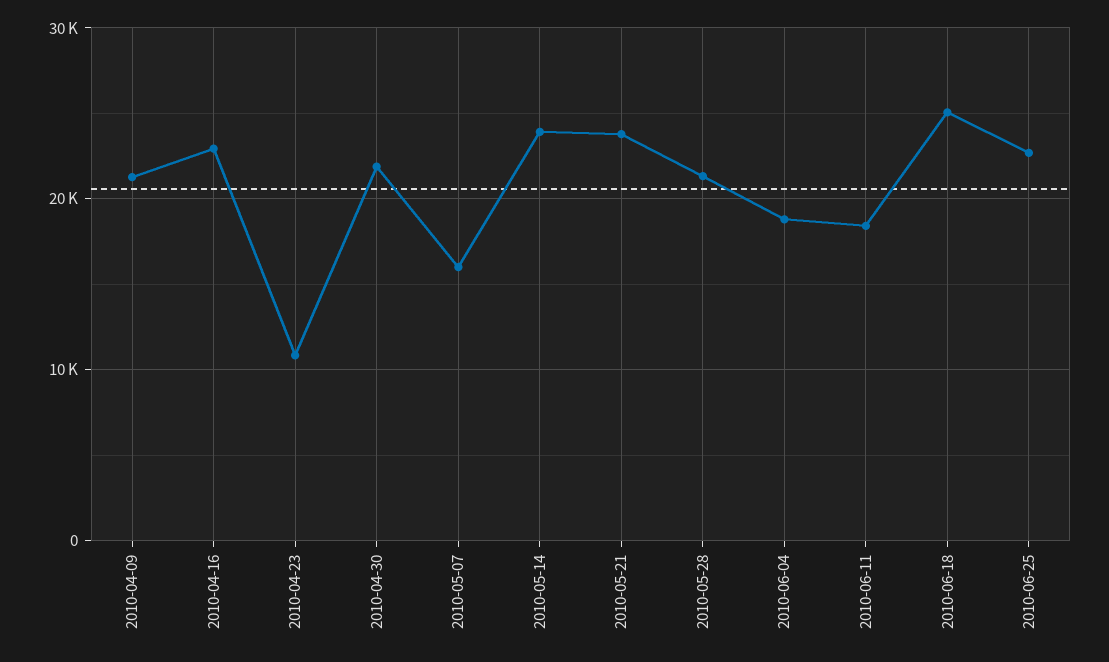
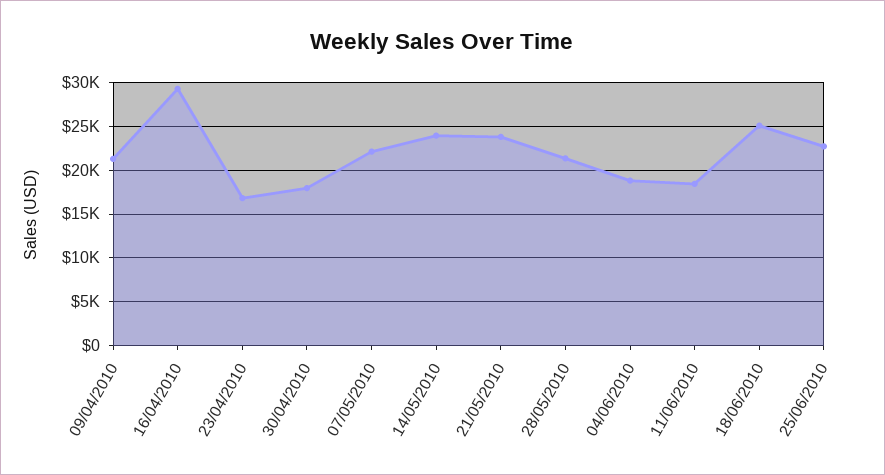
  {
    "2010-04-09": 21000,
-   "2010-04-16": 23000,
+   "2010-04-16": 29000,
-   "2010-04-23": 11000,
+   "2010-04-23": 17000,
-   "2010-04-30": 22000,
+   "2010-04-30": 18000,
-   "2010-05-07": 16000,
+   "2010-05-07": 22000,
    "2010-05-14": 24000,
    "2010-05-21": 24000,
    "2010-05-28": 21000,
    "2010-06-04": 19000,
    "2010-06-11": 18000,
    "2010-06-18": 25000,
    "2010-06-25": 23000
  }

